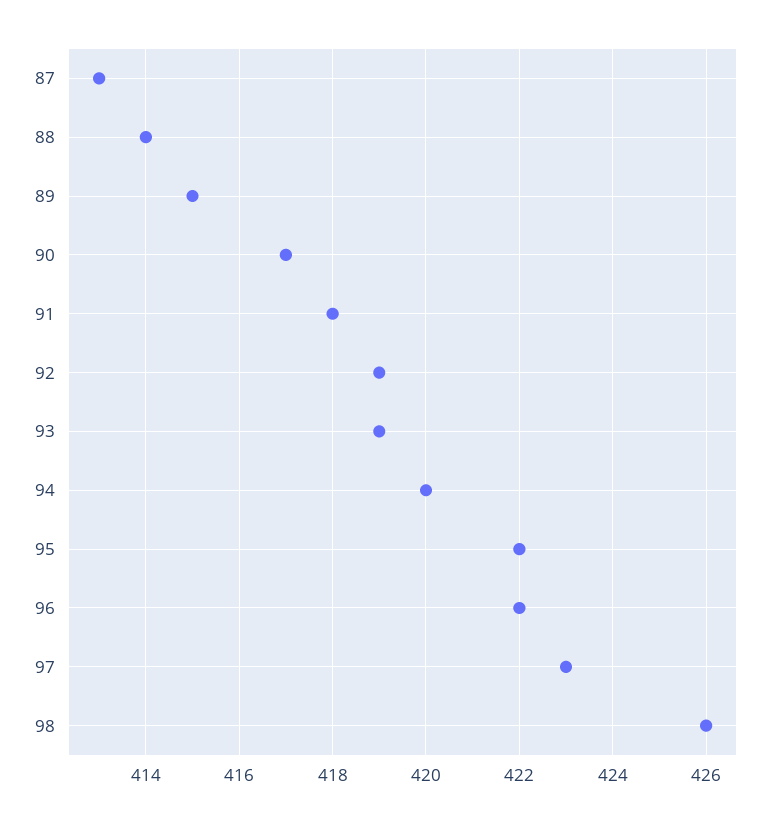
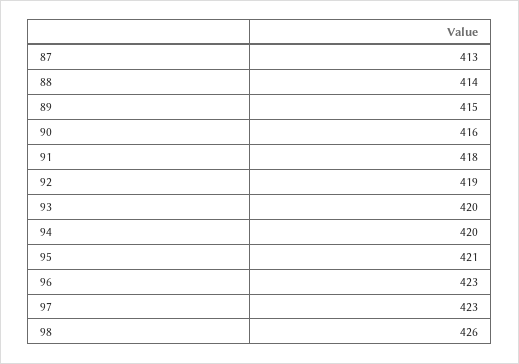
  {
    "87": 413,
    "88": 414,
    "89": 415,
-   "90": 417,
+   "90": 416,
    "91": 418,
    "92": 419,
-   "93": 419,
+   "93": 420,
    "94": 420,
-   "95": 422,
+   "95": 421,
-   "96": 422,
+   "96": 423,
    "97": 423,
    "98": 426
  }

